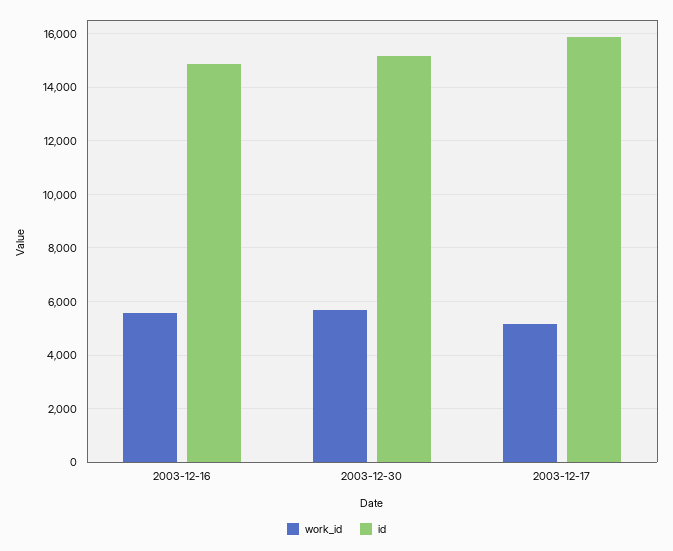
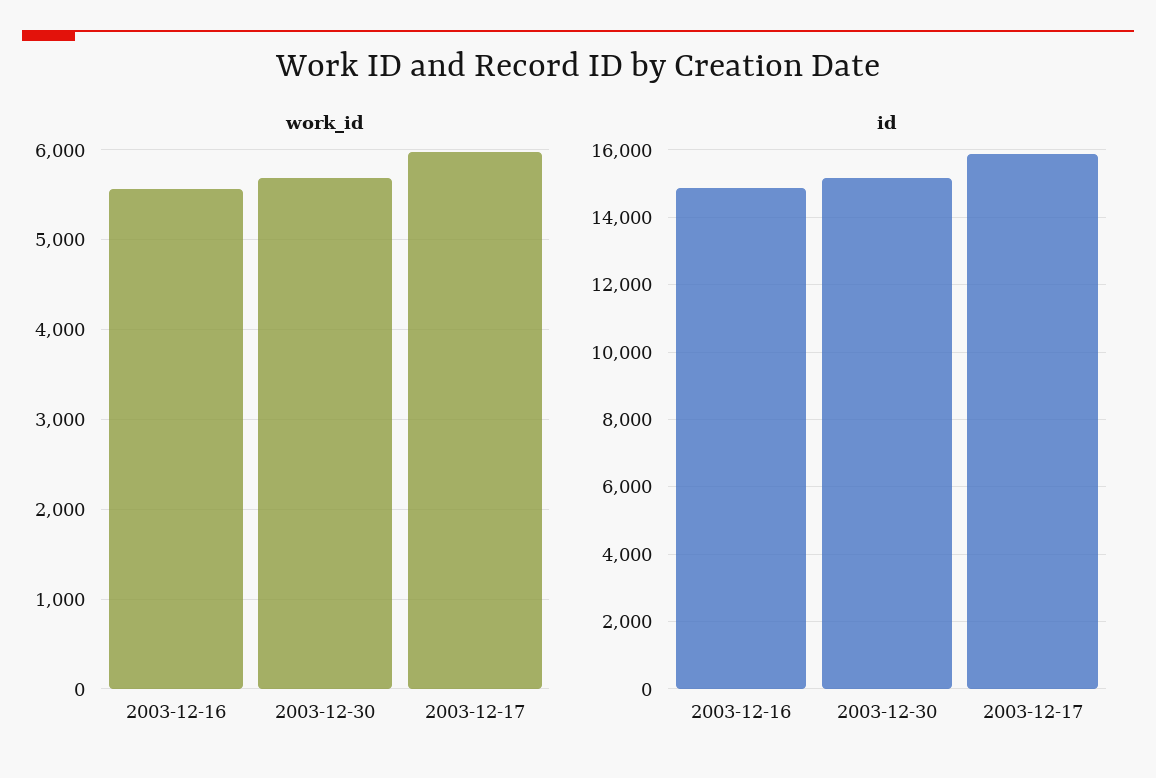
  {
    "work_id": {
      "2003-12-16": 5600,
      "2003-12-30": 5700,
-     "2003-12-17": 5250
+     "2003-12-17": 6000
    },
    "id": {
      "2003-12-16": 14800,
      "2003-12-30": 15200,
      "2003-12-17": 15800
    }
  }

